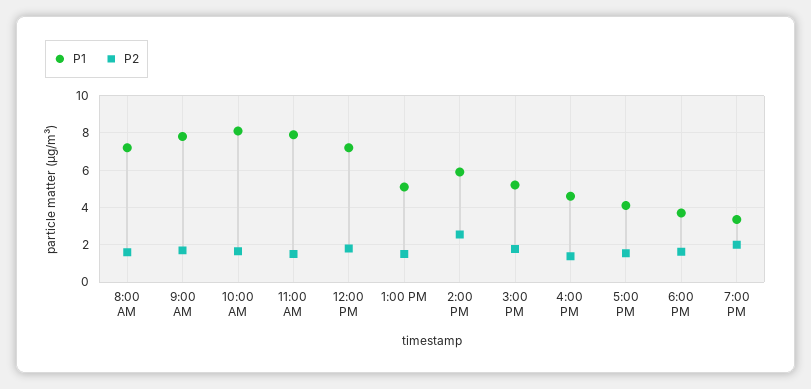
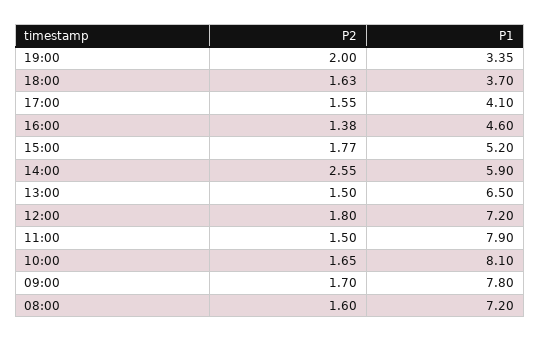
  {
    "P1": {
      "8:00 AM": 7.2,
      "9:00 AM": 7.8,
      "10:00 AM": 8.1,
      "11:00 AM": 7.9,
      "12:00 PM": 7.2,
-     "1:00 PM": 5,
+     "1:00 PM": 6.5,
      "2:00 PM": 5.9,
      "3:00 PM": 5.2,
      "4:00 PM": 4.6,
      "5:00 PM": 4.1,
      "6:00 PM": 3.7,
      "7:00 PM": 3.35
    },
    "P2": {
      "8:00 AM": 1.6,
      "9:00 AM": 1.7,
      "10:00 AM": 1.65,
      "11:00 AM": 1.5,
      "12:00 PM": 1.8,
      "1:00 PM": 1.5,
      "2:00 PM": 2.55,
      "3:00 PM": 1.77,
      "4:00 PM": 1.38,
      "5:00 PM": 1.55,
      "6:00 PM": 1.63,
      "7:00 PM": 2
    }
  }

